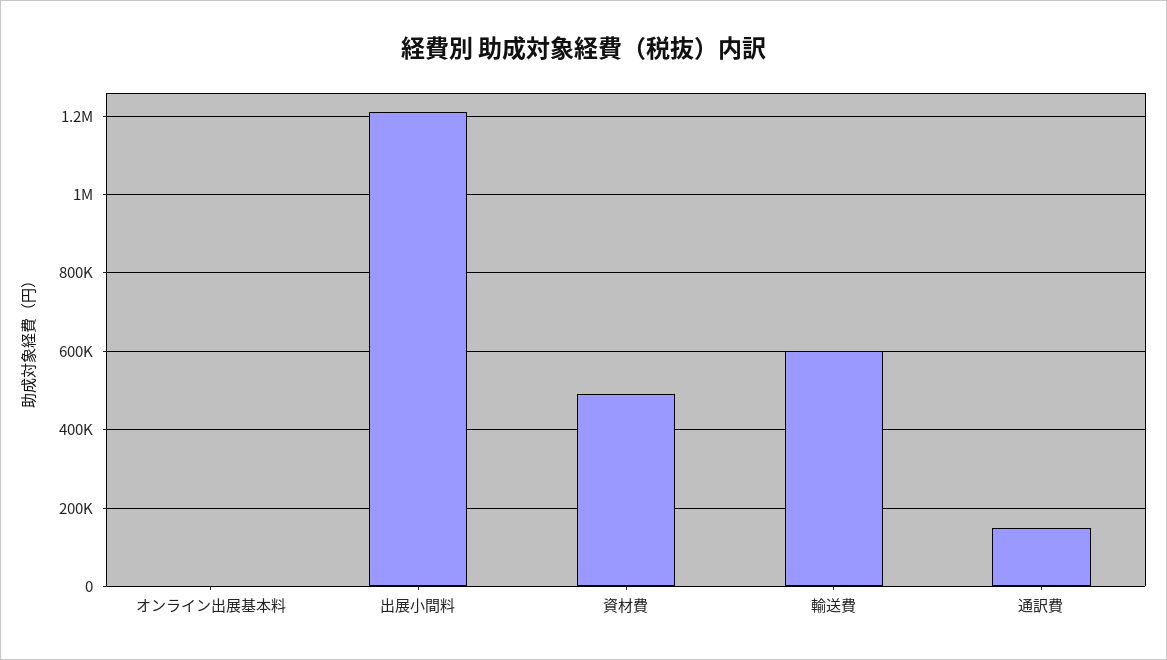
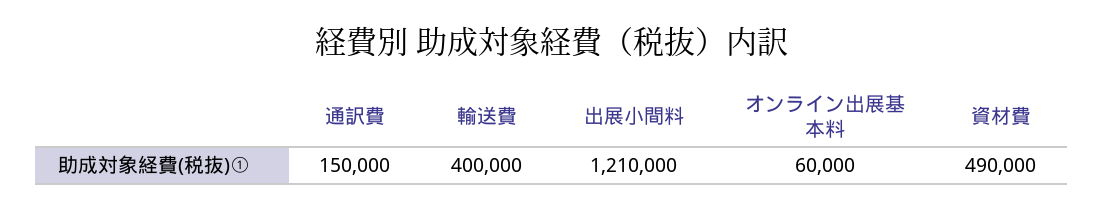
  {
-   "オンライン出展基本料": 0,
+   "オンライン出展基本料": 60000,
    "出展小間料": 1210000,
    "資材費": 490000,
-   "輸送費": 600000,
+   "輸送費": 400000,
    "通訳費": 150000
  }

